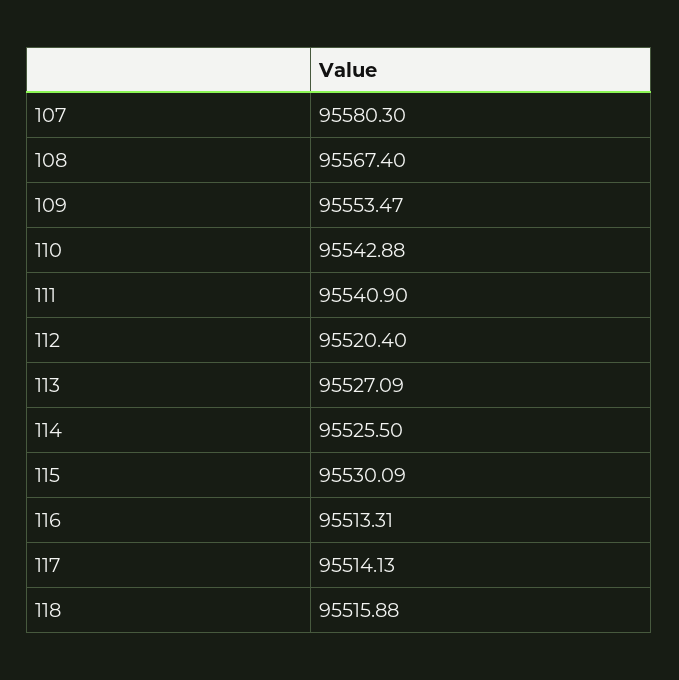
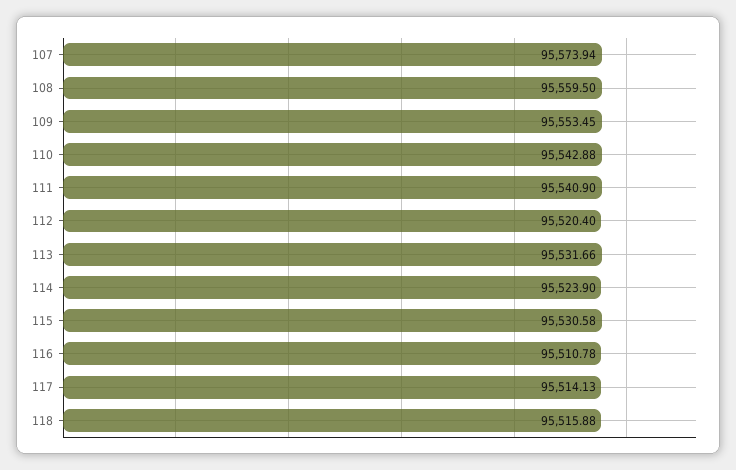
  {
-   "107": 95580.3,
+   "107": 95573.94,
-   "108": 95567.4,
+   "108": 95559.5,
-   "109": 95553.47,
+   "109": 95553.45,
    "110": 95542.88,
    "111": 95540.9,
    "112": 95520.4,
-   "113": 95527.09,
+   "113": 95531.66,
-   "114": 95525.5,
+   "114": 95523.9,
-   "115": 95530.09,
+   "115": 95530.58,
-   "116": 95513.31,
+   "116": 95510.78,
    "117": 95514.13,
    "118": 95515.88
  }

